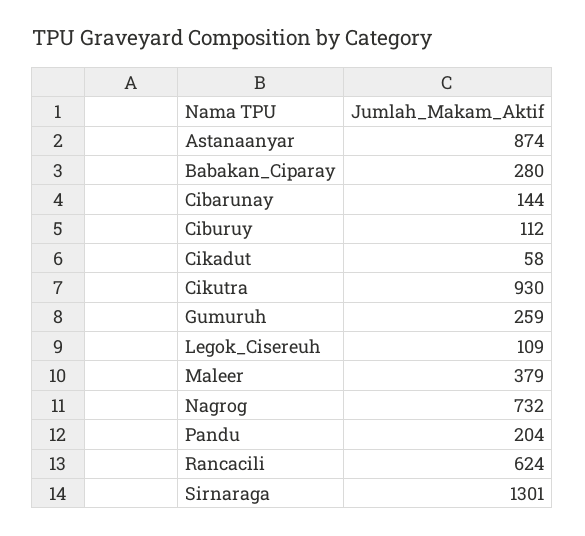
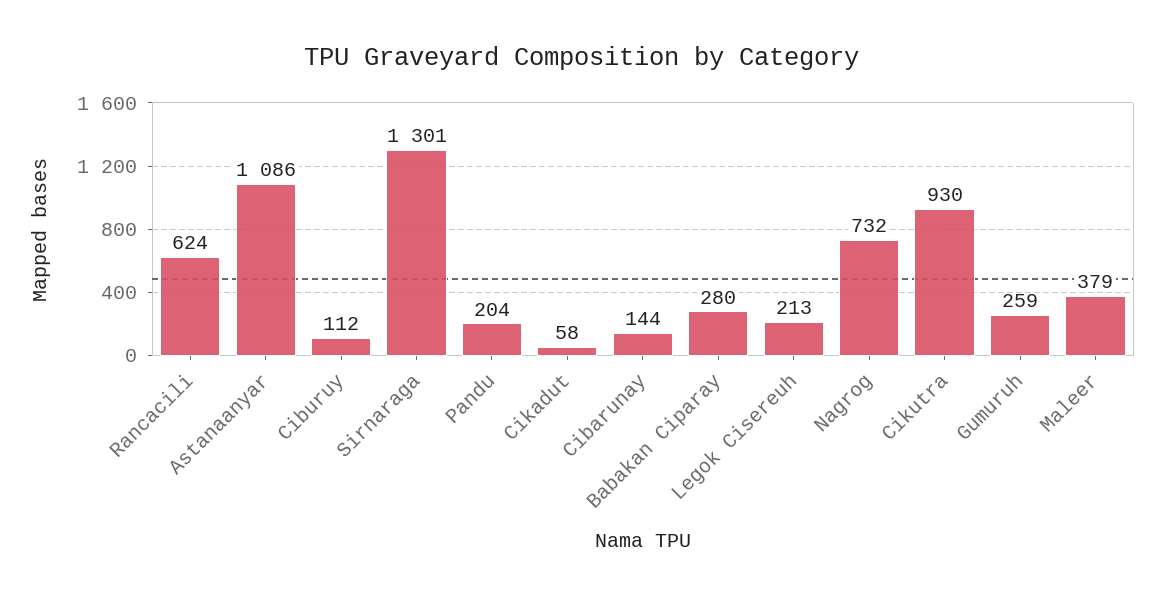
  {
-   "Astanaanyar": 874,
+   "Astanaanyar": 1086,
    "Babakan_Ciparay": 280,
    "Cibarunay": 144,
    "Ciburuy": 112,
    "Cikadut": 58,
    "Cikutra": 930,
    "Gumuruh": 259,
-   "Legok_Cisereuh": 109,
+   "Legok_Cisereuh": 213,
    "Maleer": 379,
    "Nagrog": 732,
    "Pandu": 204,
    "Rancacili": 624,
    "Sirnaraga": 1301
  }

